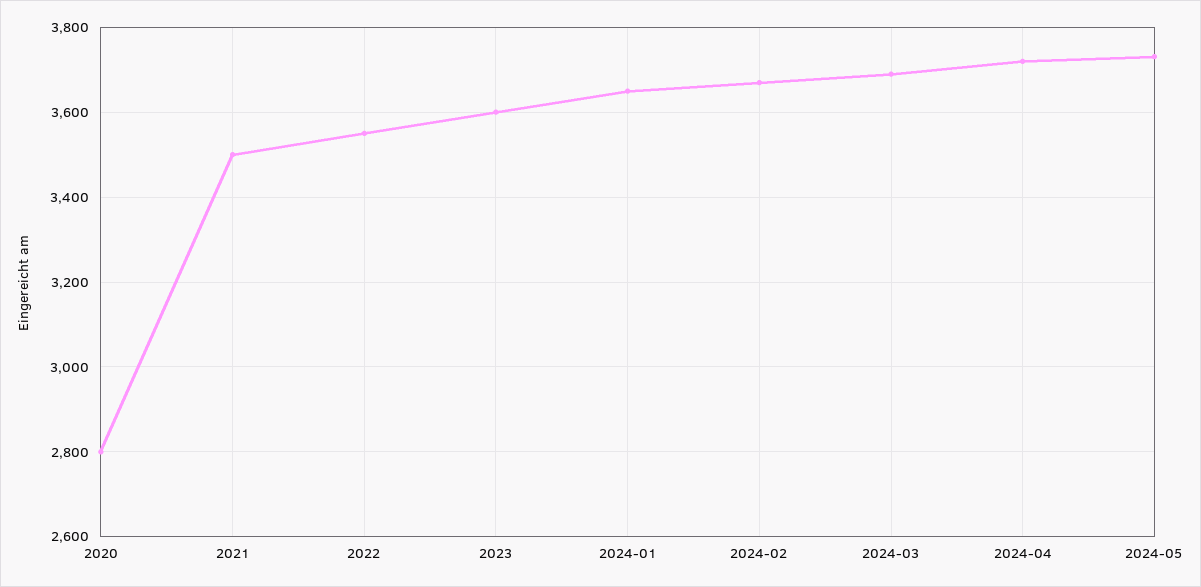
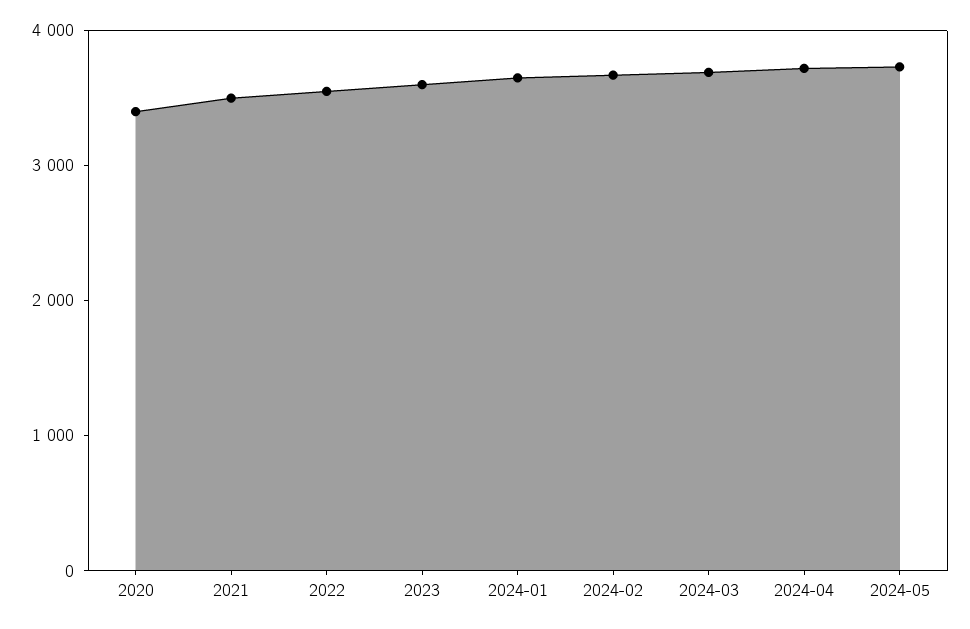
  {
-   "2020": 2800,
+   "2020": 3400,
    "2021": 3500,
    "2022": 3560,
    "2023": 3600,
    "2024-01": 3660,
    "2024-02": 3680,
    "2024-03": 3700,
    "2024-04": 3720,
    "2024-05": 3740
  }

